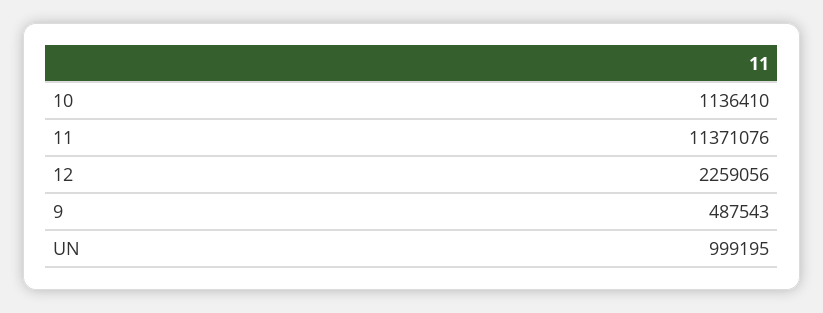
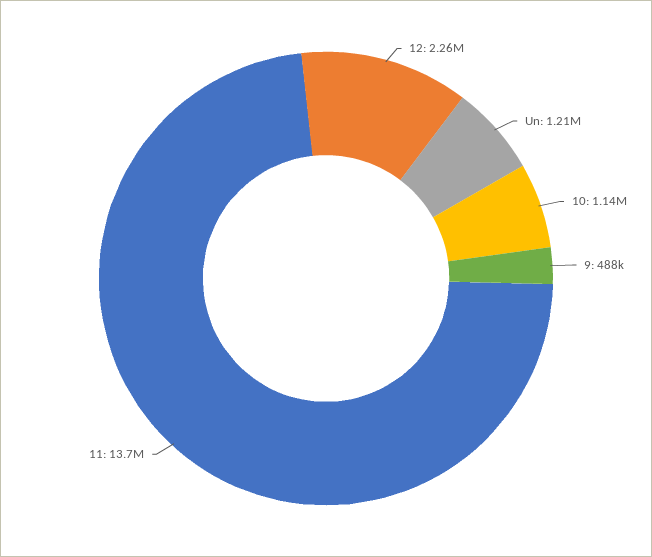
  {
    "10": 1136410,
-   "11": 11371076,
+   "11": 13700000,
    "12": 2259056,
    "9": 487543,
-   "UN": 999195
+   "UN": 1210000
  }

